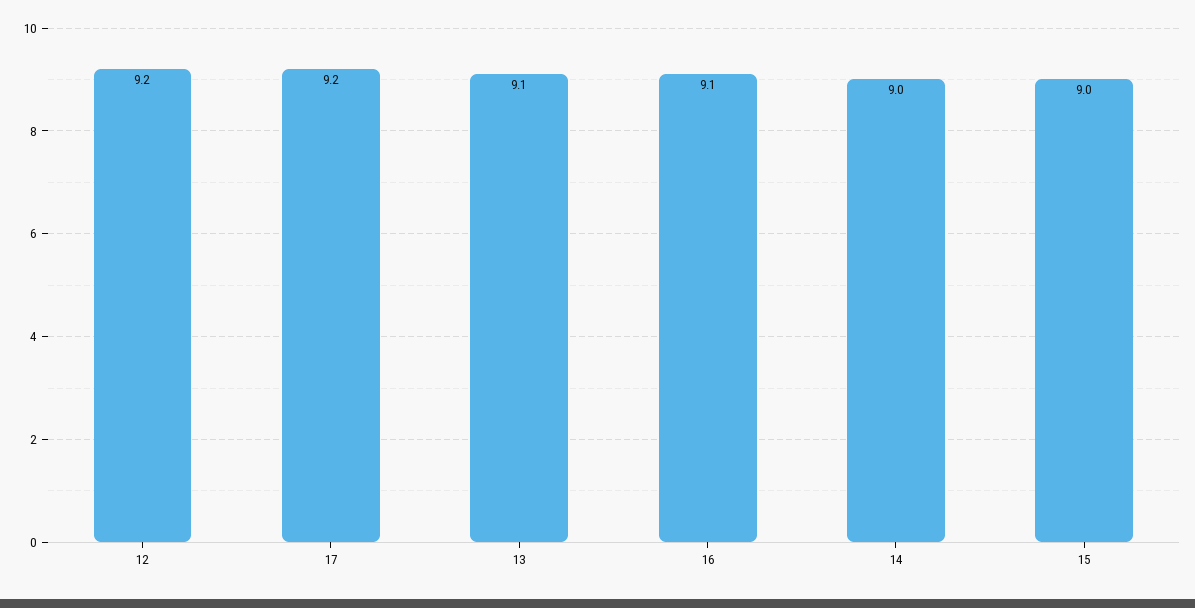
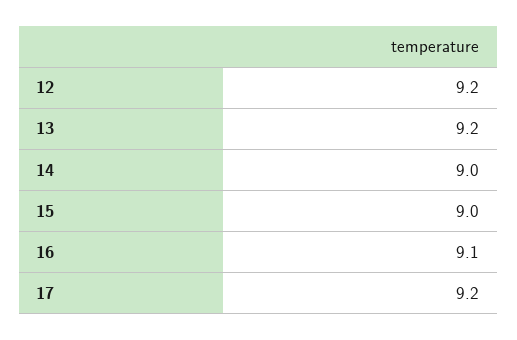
  {
    "12": 9.2,
    "17": 9.2,
-   "13": 9.1,
+   "13": 9.2,
    "16": 9.1,
    "14": 9,
    "15": 9
  }

